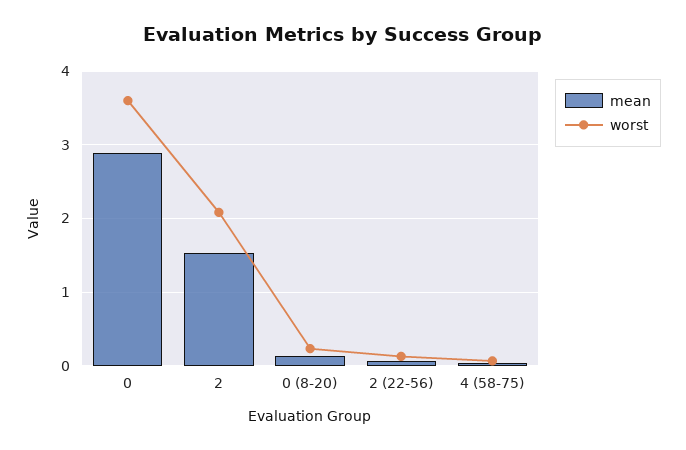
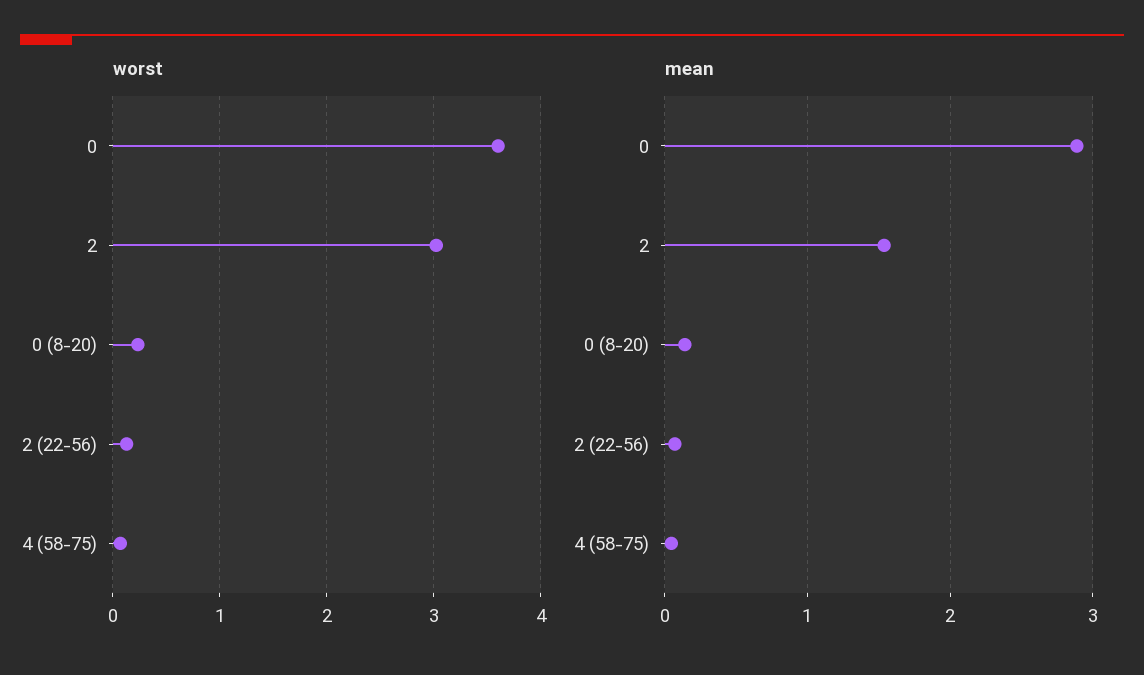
  {
    "mean": {
      "0": 2.9,
      "2": 1.5,
      "0 (8-20)": 0.1,
      "2 (22-56)": 0.1,
      "4 (58-75)": 0
    },
    "worst": {
      "0": 3.6,
-     "2": 2.1,
+     "2": 3,
      "0 (8-20)": 0.2,
      "2 (22-56)": 0.1,
      "4 (58-75)": 0.1
    }
  }

